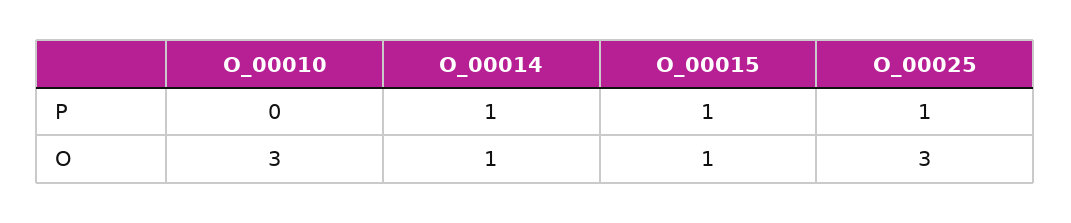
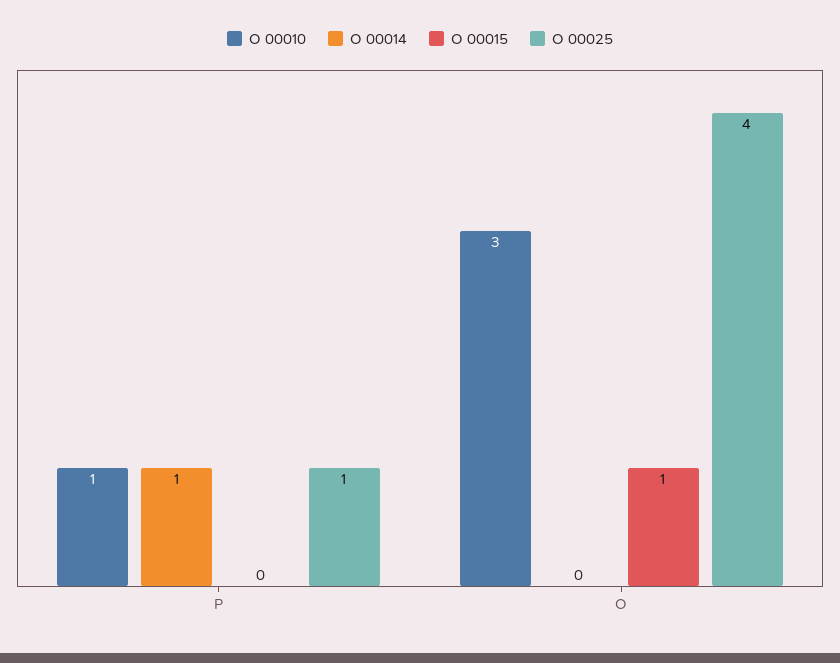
  {
    "O_00010": {
-     "P": 0,
+     "P": 1,
      "O": 3
    },
    "O_00014": {
      "P": 1,
-     "O": 1
+     "O": 0
    },
    "O_00015": {
-     "P": 1,
+     "P": 0,
      "O": 1
    },
    "O_00025": {
      "P": 1,
-     "O": 3
+     "O": 4
    }
  }

